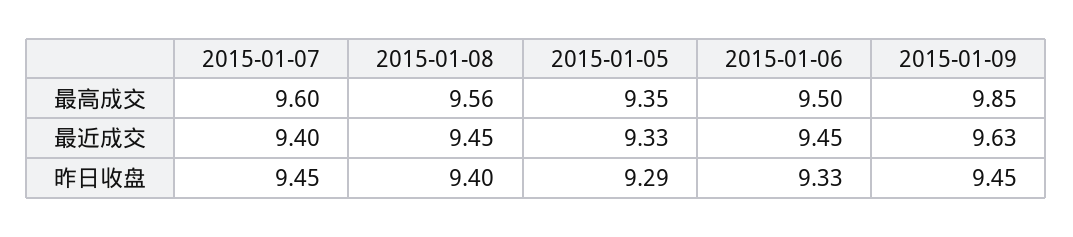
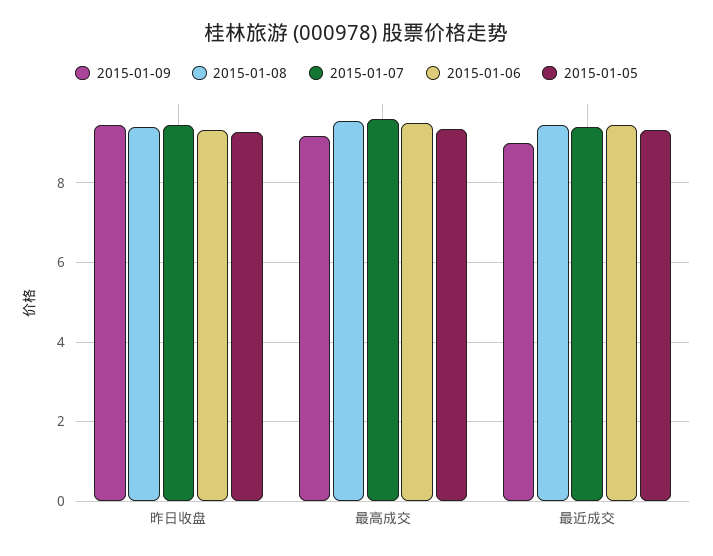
  {
    "2015-01-07": {
      "最高成交": 9.6,
      "最近成交": 9.4,
      "昨日收盘": 9.45
    },
    "2015-01-08": {
      "最高成交": 9.56,
      "最近成交": 9.45,
      "昨日收盘": 9.4
    },
    "2015-01-05": {
      "最高成交": 9.35,
      "最近成交": 9.33,
      "昨日收盘": 9.29
    },
    "2015-01-06": {
      "最高成交": 9.5,
      "最近成交": 9.45,
      "昨日收盘": 9.33
    },
    "2015-01-09": {
-     "最高成交": 9.85,
+     "最高成交": 9.2,
-     "最近成交": 9.63,
+     "最近成交": 9,
      "昨日收盘": 9.45
    }
  }

